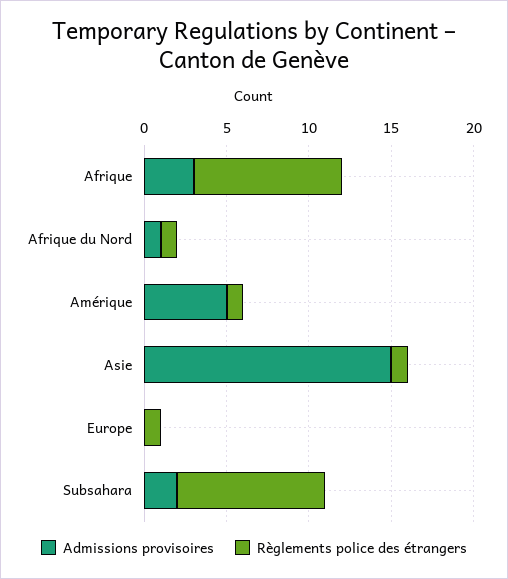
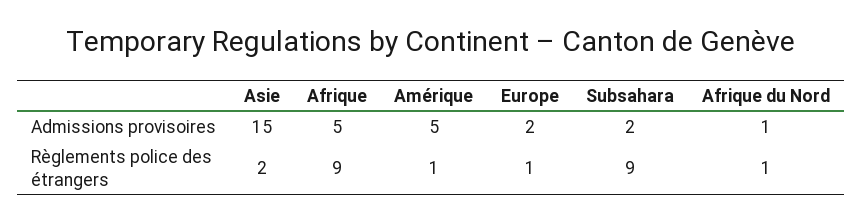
  {
    "Admissions provisoires": {
-     "Afrique": 3,
+     "Afrique": 5,
      "Afrique du Nord": 1,
      "Amérique": 5,
      "Asie": 15,
-     "Europe": 0,
+     "Europe": 2,
      "Subsahara": 2
    },
    "Règlements police des étrangers": {
      "Afrique": 9,
      "Afrique du Nord": 1,
      "Amérique": 1,
-     "Asie": 1,
+     "Asie": 2,
      "Europe": 1,
      "Subsahara": 9
    }
  }

